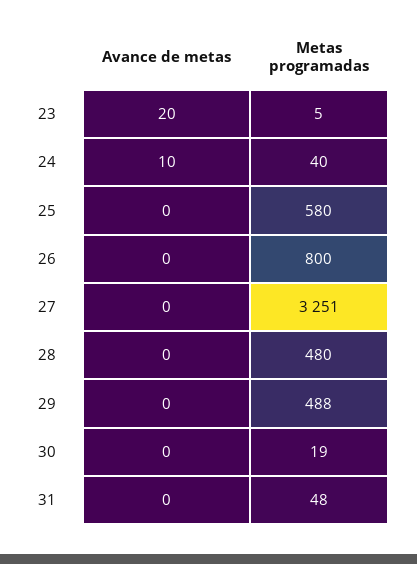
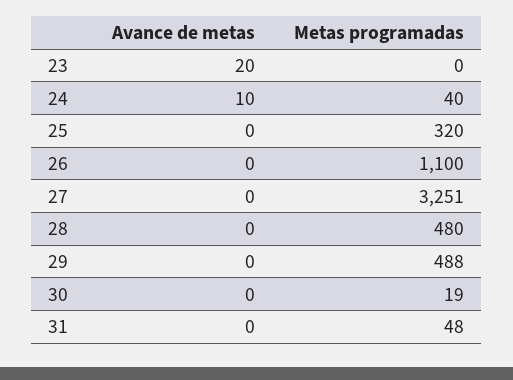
  {
    "Avance de metas": {
      "23": 20,
      "24": 10,
      "25": 0,
      "26": 0,
      "27": 0,
      "28": 0,
      "29": 0,
      "30": 0,
      "31": 0
    },
    "Metas programadas": {
-     "23": 5,
+     "23": 0,
      "24": 40,
-     "25": 580,
+     "25": 320,
-     "26": 800,
+     "26": 1100,
      "27": 3251,
      "28": 480,
      "29": 488,
      "30": 19,
      "31": 48
    }
  }

